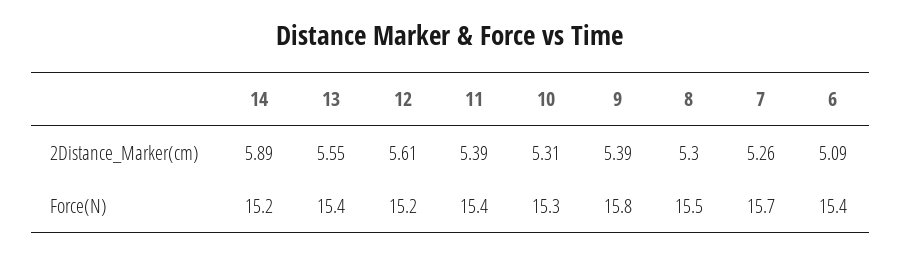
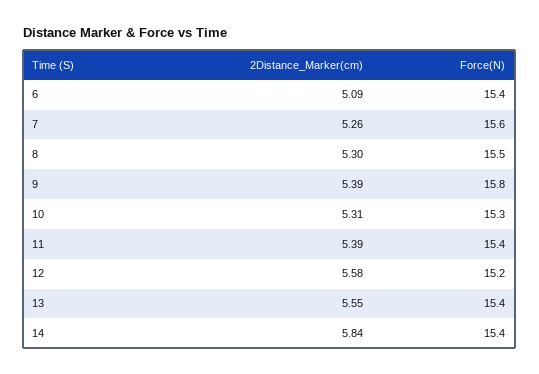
  {
    "14": {
-     "2Distance_Marker(cm)": 5.89,
+     "2Distance_Marker(cm)": 5.84,
-     "Force(N)": 15.2
+     "Force(N)": 15.4
    },
    "13": {
      "2Distance_Marker(cm)": 5.55,
      "Force(N)": 15.4
    },
    "12": {
-     "2Distance_Marker(cm)": 5.61,
+     "2Distance_Marker(cm)": 5.58,
      "Force(N)": 15.2
    },
    "11": {
      "2Distance_Marker(cm)": 5.39,
      "Force(N)": 15.4
    },
    "10": {
      "2Distance_Marker(cm)": 5.31,
      "Force(N)": 15.3
    },
    "9": {
      "2Distance_Marker(cm)": 5.39,
      "Force(N)": 15.8
    },
    "8": {
      "2Distance_Marker(cm)": 5.3,
      "Force(N)": 15.5
    },
    "7": {
      "2Distance_Marker(cm)": 5.26,
-     "Force(N)": 15.7
+     "Force(N)": 15.6
    },
    "6": {
      "2Distance_Marker(cm)": 5.09,
      "Force(N)": 15.4
    }
  }

